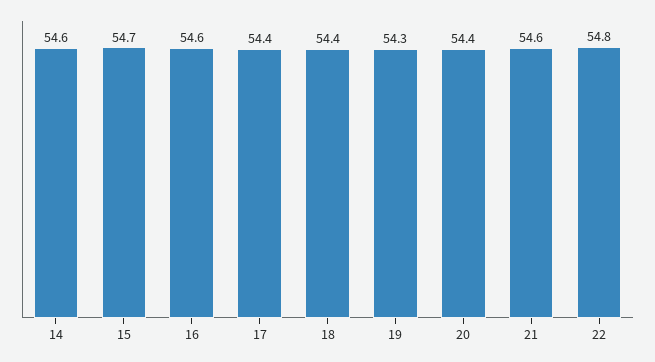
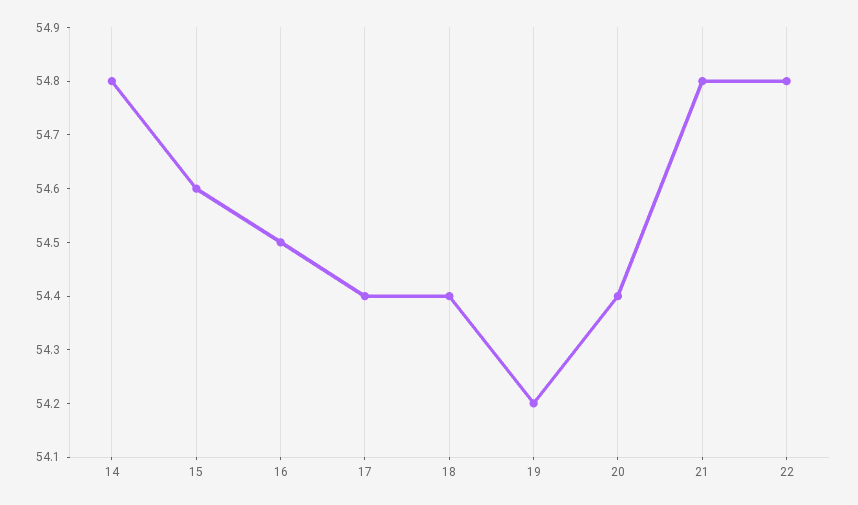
  {
-   "14": 54.6,
+   "14": 54.8,
-   "15": 54.7,
+   "15": 54.6,
-   "16": 54.6,
+   "16": 54.5,
    "17": 54.4,
    "18": 54.4,
-   "19": 54.3,
+   "19": 54.2,
    "20": 54.4,
-   "21": 54.6,
+   "21": 54.8,
    "22": 54.8
  }

